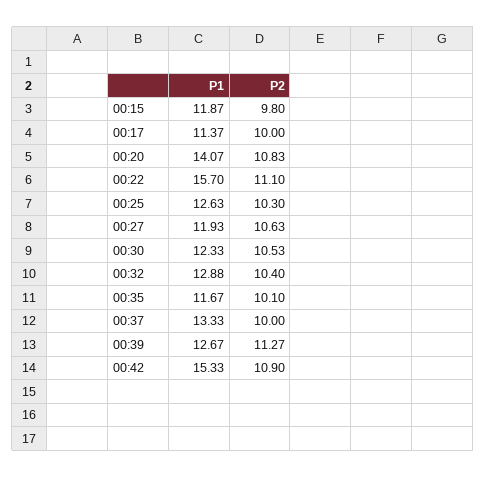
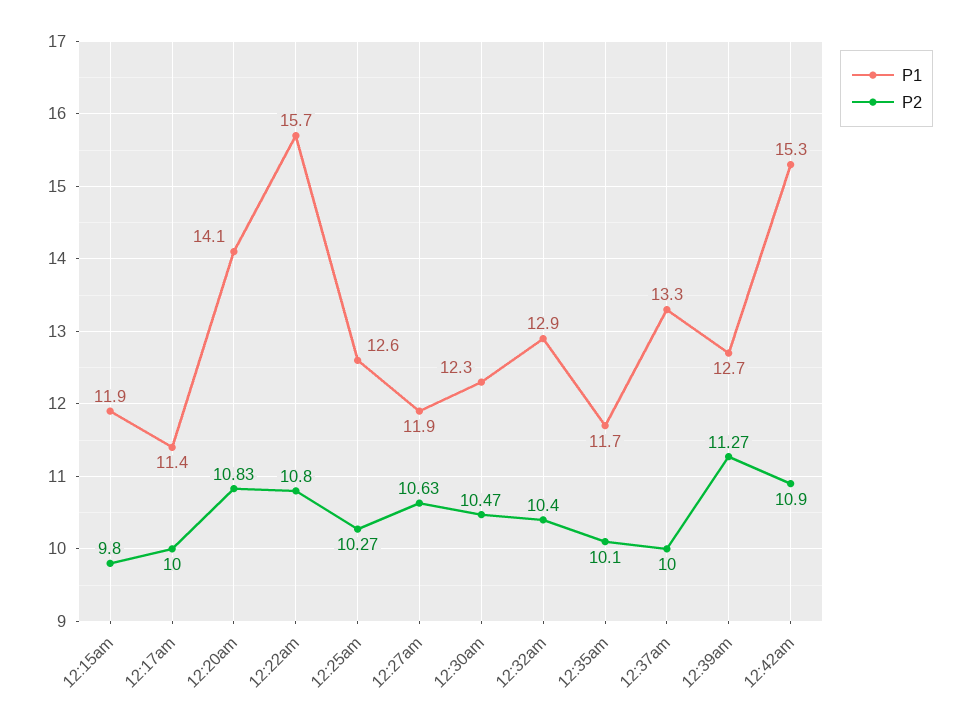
  {
    "P1": {
      "00:15": 11.87,
      "00:17": 11.37,
      "00:20": 14.07,
      "00:22": 15.7,
      "00:25": 12.63,
      "00:27": 11.93,
      "00:30": 12.33,
      "00:32": 12.88,
      "00:35": 11.67,
      "00:37": 13.33,
      "00:39": 12.67,
      "00:42": 15.33
    },
    "P2": {
      "00:15": 9.8,
      "00:17": 10,
      "00:20": 10.83,
-     "00:22": 11.1,
+     "00:22": 10.8,
-     "00:25": 10.3,
+     "00:25": 10.27,
      "00:27": 10.63,
-     "00:30": 10.53,
+     "00:30": 10.47,
      "00:32": 10.4,
      "00:35": 10.1,
      "00:37": 10,
      "00:39": 11.27,
      "00:42": 10.9
    }
  }

